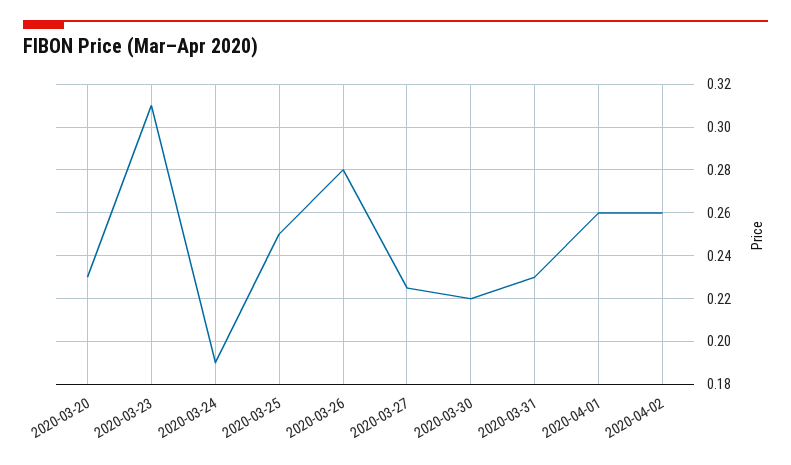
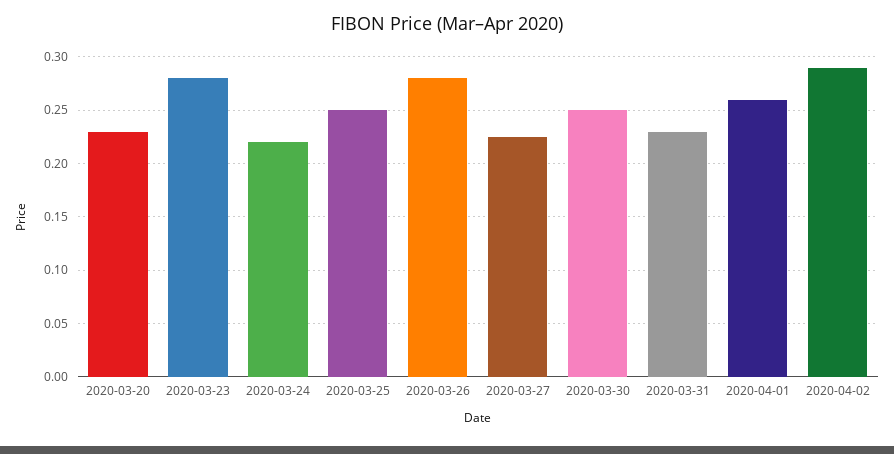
  {
    "2020-03-20": 0.23,
-   "2020-03-23": 0.31,
+   "2020-03-23": 0.28,
-   "2020-03-24": 0.19,
+   "2020-03-24": 0.22,
    "2020-03-25": 0.25,
    "2020-03-26": 0.28,
    "2020-03-27": 0.225,
-   "2020-03-30": 0.22,
+   "2020-03-30": 0.25,
    "2020-03-31": 0.23,
    "2020-04-01": 0.26,
-   "2020-04-02": 0.26
+   "2020-04-02": 0.29
  }

